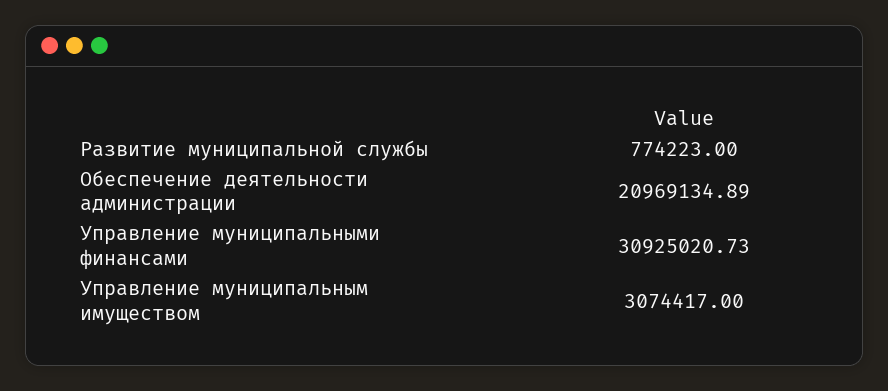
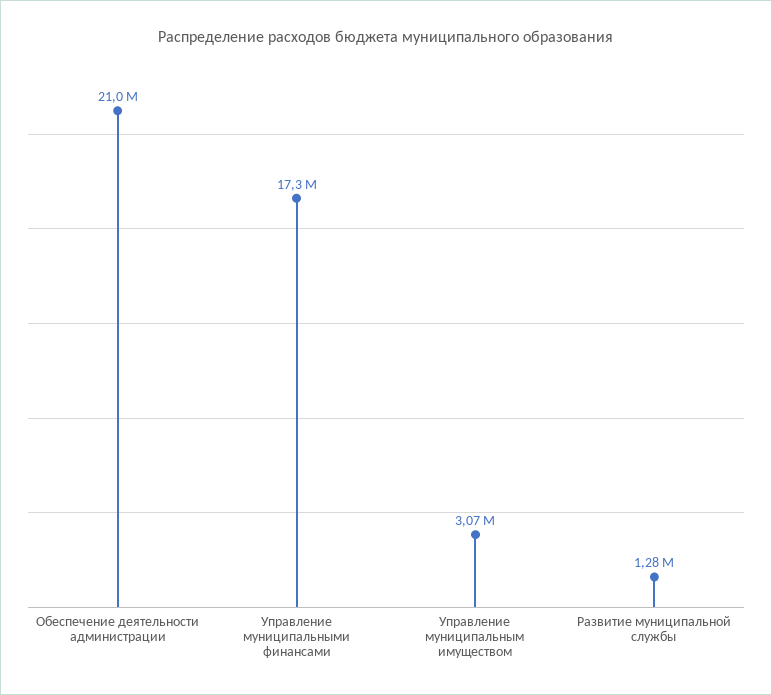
  {
-   "Развитие муниципальной службы": 774223,
+   "Развитие муниципальной службы": 1280000,
    "Обеспечение деятельности администрации": 20969134.89,
-   "Управление муниципальными финансами": 30925020.73,
+   "Управление муниципальными финансами": 17300000,
    "Управление муниципальным имуществом": 3074417
  }

